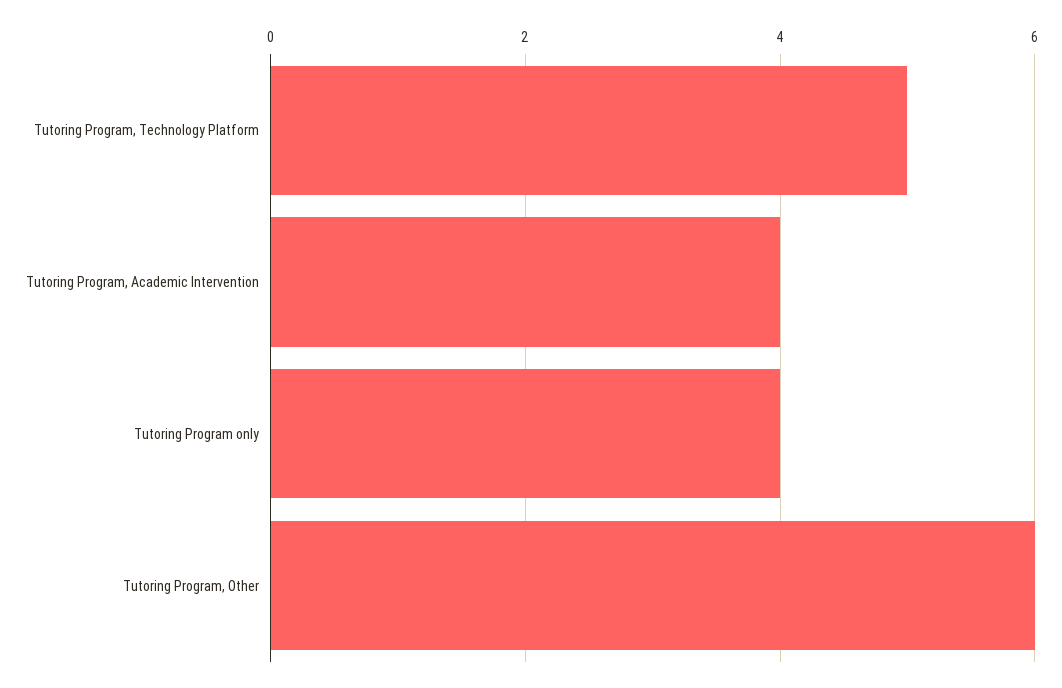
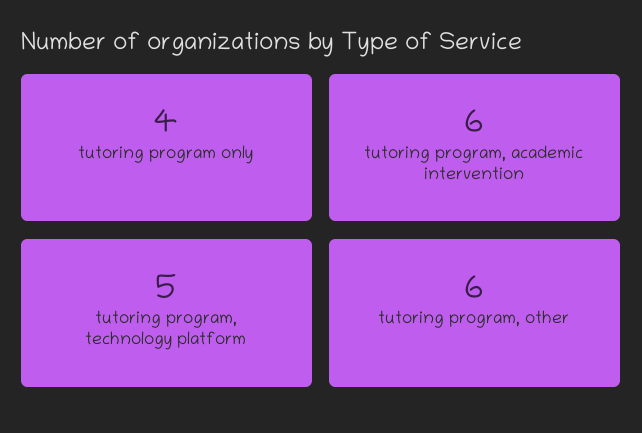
  {
    "Tutoring Program, Technology Platform": 5,
-   "Tutoring Program, Academic Intervention": 4,
+   "Tutoring Program, Academic Intervention": 6,
    "Tutoring Program only": 4,
    "Tutoring Program, Other": 6
  }

